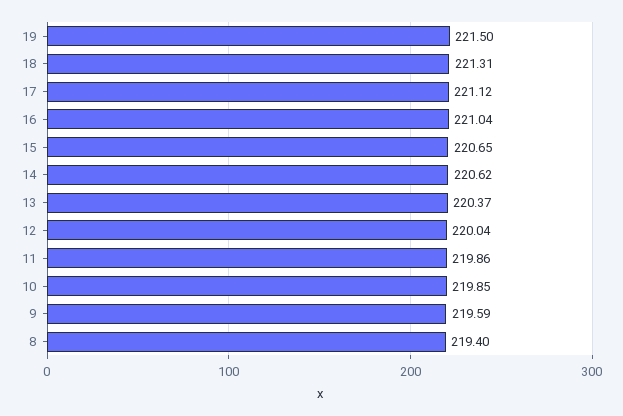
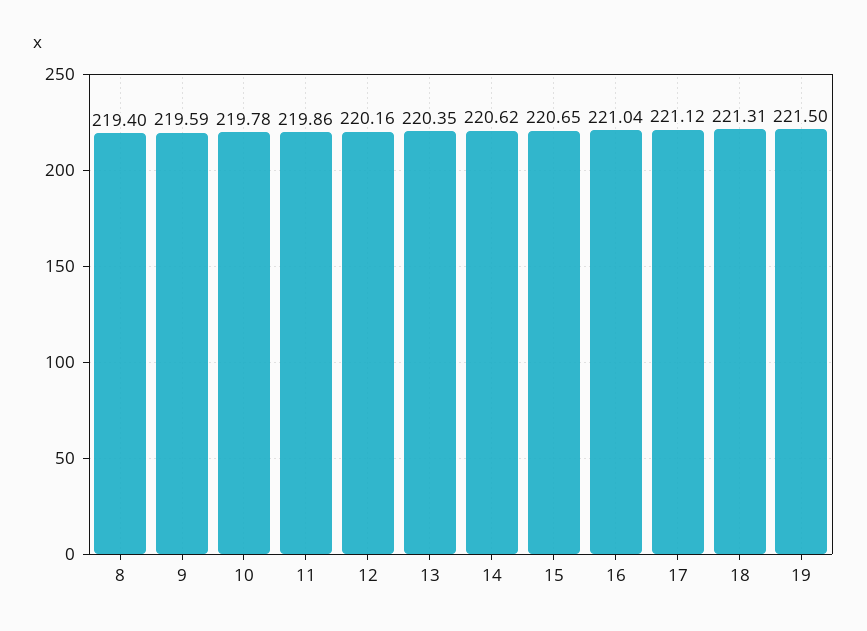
  {
    "19": 221.5,
    "18": 221.31,
    "17": 221.12,
    "16": 221.04,
    "15": 220.65,
    "14": 220.62,
-   "13": 220.37,
+   "13": 220.35,
-   "12": 220.04,
+   "12": 220.16,
    "11": 219.86,
-   "10": 219.85,
+   "10": 219.78,
    "9": 219.59,
    "8": 219.4
  }

